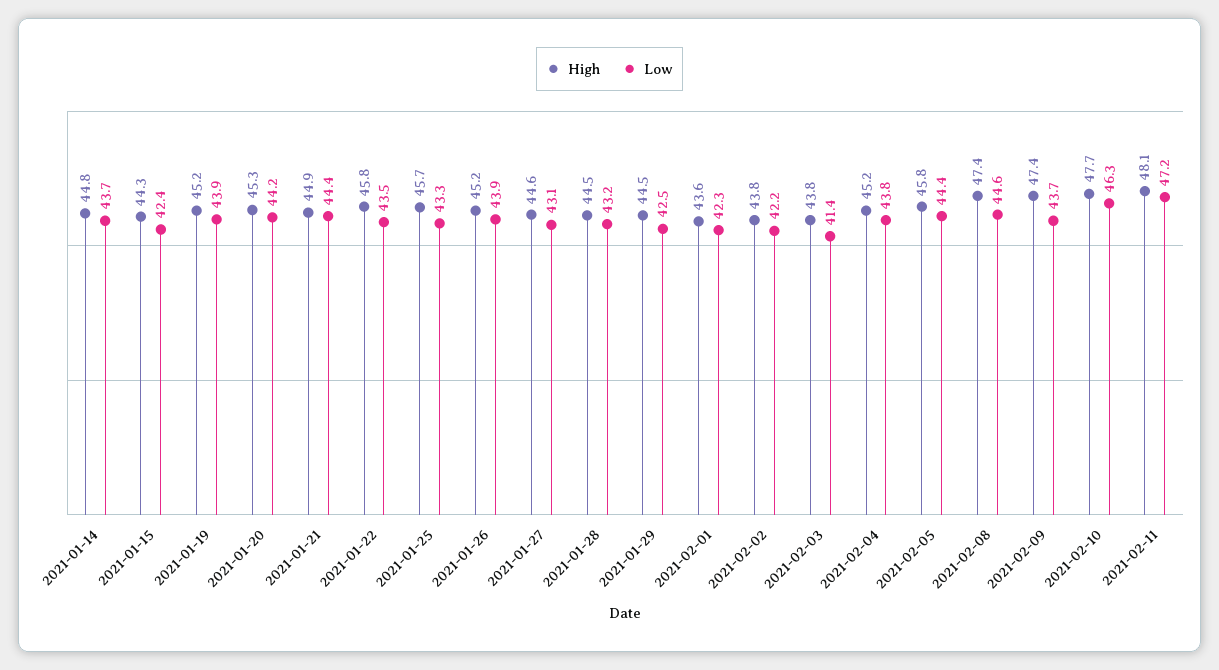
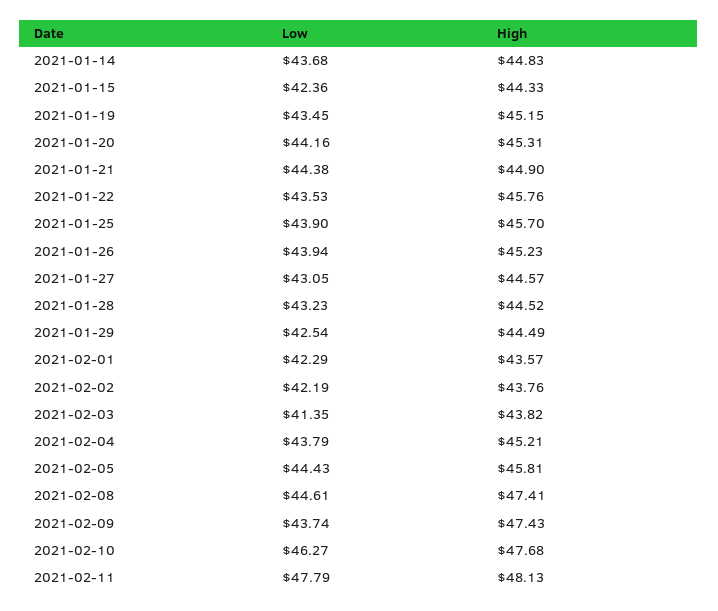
  {
    "High": {
      "2021-01-14": 44.83,
      "2021-01-15": 44.33,
      "2021-01-19": 45.15,
      "2021-01-20": 45.31,
      "2021-01-21": 44.9,
      "2021-01-22": 45.76,
      "2021-01-25": 45.7,
      "2021-01-26": 45.23,
      "2021-01-27": 44.57,
      "2021-01-28": 44.52,
      "2021-01-29": 44.49,
      "2021-02-01": 43.57,
      "2021-02-02": 43.76,
      "2021-02-03": 43.82,
      "2021-02-04": 45.21,
      "2021-02-05": 45.81,
      "2021-02-08": 47.41,
      "2021-02-09": 47.43,
      "2021-02-10": 47.68,
      "2021-02-11": 48.13
    },
    "Low": {
      "2021-01-14": 43.68,
      "2021-01-15": 42.36,
-     "2021-01-19": 43.9,
+     "2021-01-19": 43.45,
      "2021-01-20": 44.16,
      "2021-01-21": 44.38,
      "2021-01-22": 43.53,
-     "2021-01-25": 43.3,
+     "2021-01-25": 43.9,
      "2021-01-26": 43.94,
      "2021-01-27": 43.05,
      "2021-01-28": 43.23,
      "2021-01-29": 42.54,
      "2021-02-01": 42.29,
      "2021-02-02": 42.19,
      "2021-02-03": 41.35,
      "2021-02-04": 43.79,
      "2021-02-05": 44.43,
      "2021-02-08": 44.61,
      "2021-02-09": 43.74,
      "2021-02-10": 46.27,
-     "2021-02-11": 47.2
+     "2021-02-11": 47.79
    }
  }

